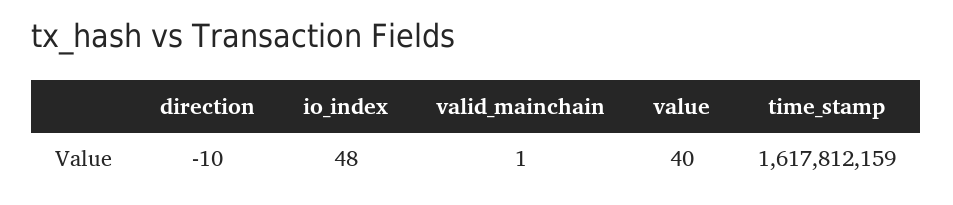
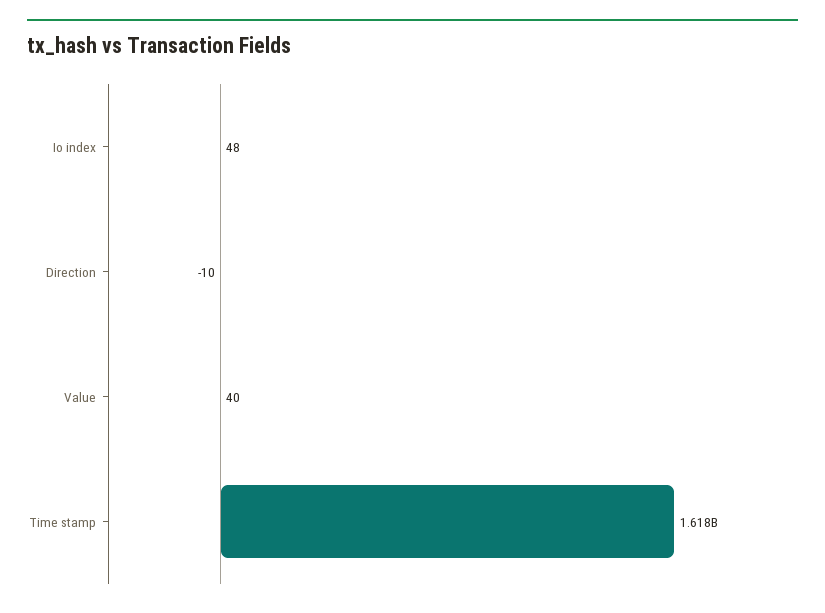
  {
    "direction": -10,
    "io_index": 48,
-   "valid_mainchain": 1,
    "value": 40,
    "time_stamp": 1617812159
  }

